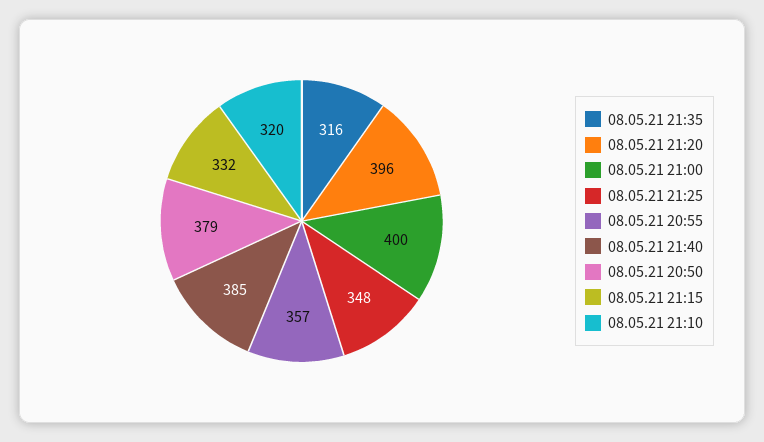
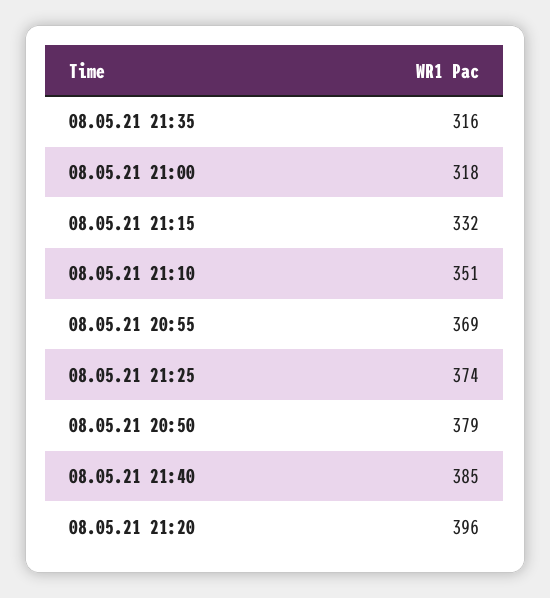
  {
    "08.05.21 21:35": 316,
    "08.05.21 21:20": 396,
-   "08.05.21 21:00": 400,
+   "08.05.21 21:00": 318,
-   "08.05.21 21:25": 348,
+   "08.05.21 21:25": 374,
-   "08.05.21 20:55": 357,
+   "08.05.21 20:55": 369,
    "08.05.21 21:40": 385,
    "08.05.21 20:50": 379,
    "08.05.21 21:15": 332,
-   "08.05.21 21:10": 320
+   "08.05.21 21:10": 351
  }

